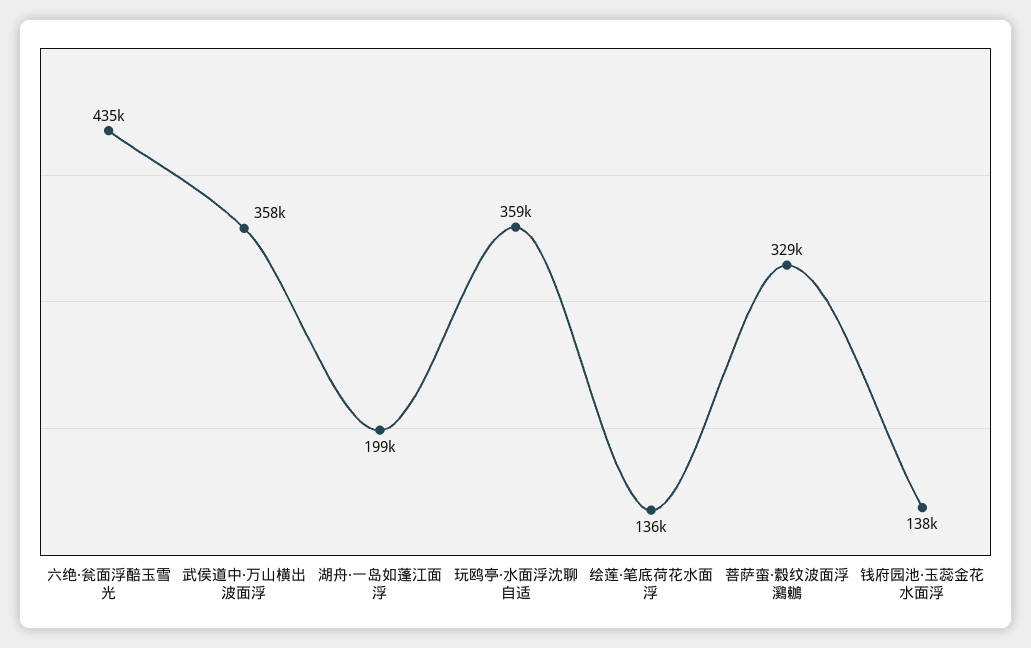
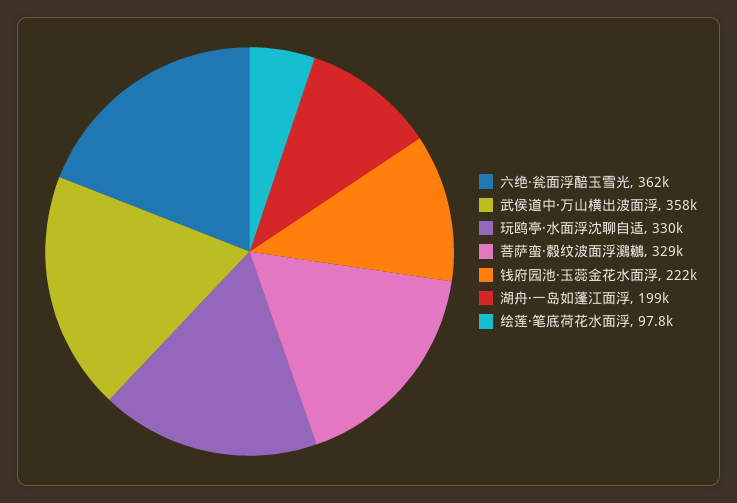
  {
-   "六绝·瓮面浮醅玉雪光": 435000,
+   "六绝·瓮面浮醅玉雪光": 362000,
    "武侯道中·万山横出波面浮": 358000,
    "湖舟·一岛如蓬江面浮": 199000,
-   "玩鸥亭·水面浮沈聊自适": 359000,
+   "玩鸥亭·水面浮沈聊自适": 330000,
-   "绘莲·笔底荷花水面浮": 136000,
+   "绘莲·笔底荷花水面浮": 97800,
    "菩萨蛮·縠纹波面浮鸂鶒": 329000,
-   "钱府园池·玉蕊金花水面浮": 138000
+   "钱府园池·玉蕊金花水面浮": 222000
  }

